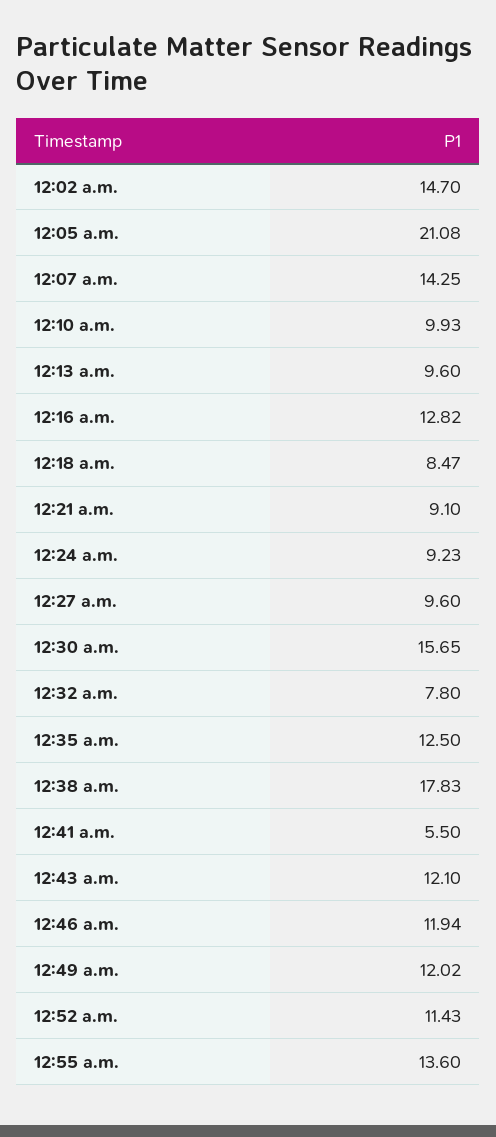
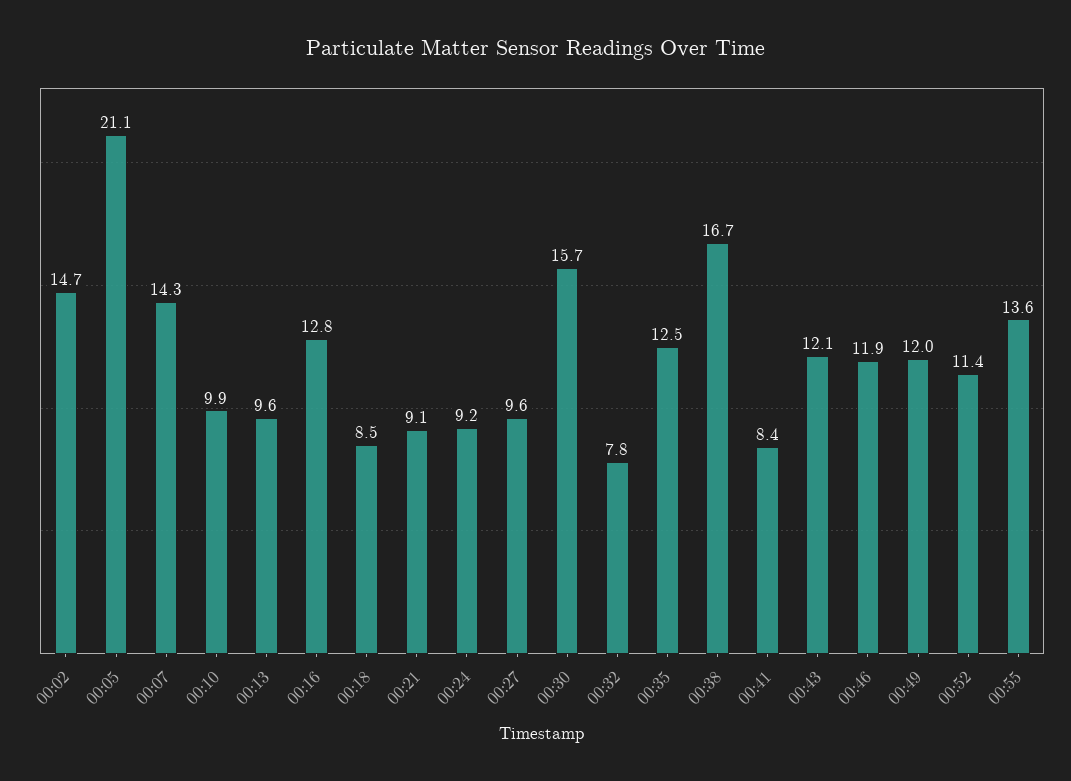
  {
    "12:02 a.m.": 14.7,
    "12:05 a.m.": 21.08,
    "12:07 a.m.": 14.25,
    "12:10 a.m.": 9.93,
    "12:13 a.m.": 9.6,
    "12:16 a.m.": 12.82,
    "12:18 a.m.": 8.47,
    "12:21 a.m.": 9.1,
    "12:24 a.m.": 9.23,
    "12:27 a.m.": 9.6,
    "12:30 a.m.": 15.65,
    "12:32 a.m.": 7.8,
    "12:35 a.m.": 12.5,
-   "12:38 a.m.": 17.83,
+   "12:38 a.m.": 16.7,
-   "12:41 a.m.": 5.5,
+   "12:41 a.m.": 8.4,
    "12:43 a.m.": 12.1,
    "12:46 a.m.": 11.94,
    "12:49 a.m.": 12.02,
    "12:52 a.m.": 11.43,
    "12:55 a.m.": 13.6
  }

